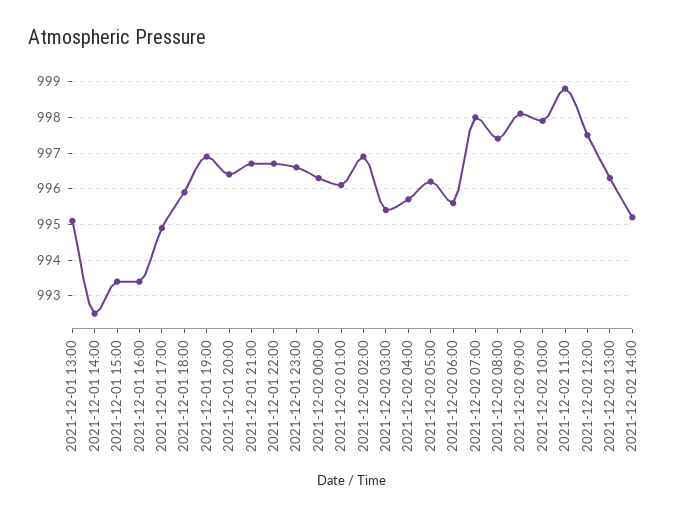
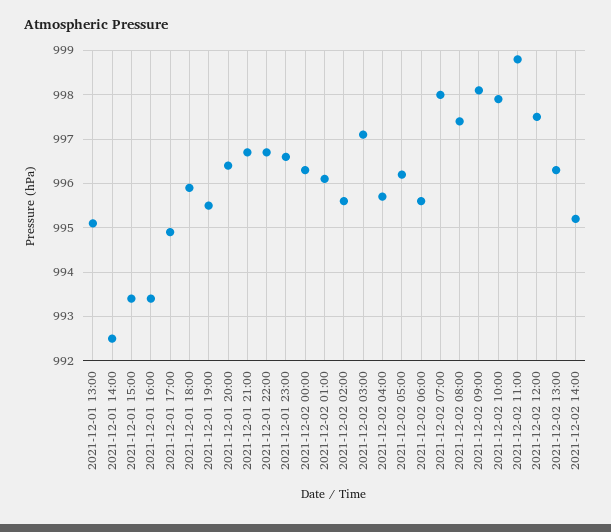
  {
    "2021-12-01 13:00": 995,
    "2021-12-01 14:00": 992.5,
    "2021-12-01 15:00": 993.5,
    "2021-12-01 16:00": 993.5,
    "2021-12-01 17:00": 995,
    "2021-12-01 18:00": 996,
-   "2021-12-01 19:00": 997,
+   "2021-12-01 19:00": 995.5,
    "2021-12-01 20:00": 996.5,
    "2021-12-01 21:00": 996.5,
    "2021-12-01 22:00": 996.5,
    "2021-12-01 23:00": 996.5,
    "2021-12-02 00:00": 996.5,
    "2021-12-02 01:00": 996,
-   "2021-12-02 02:00": 997,
+   "2021-12-02 02:00": 995.5,
-   "2021-12-02 03:00": 995.5,
+   "2021-12-02 03:00": 997,
    "2021-12-02 04:00": 995.5,
    "2021-12-02 05:00": 996,
    "2021-12-02 06:00": 995.5,
    "2021-12-02 07:00": 998,
    "2021-12-02 08:00": 997.5,
    "2021-12-02 09:00": 998,
    "2021-12-02 10:00": 998,
    "2021-12-02 11:00": 999,
    "2021-12-02 12:00": 997.5,
    "2021-12-02 13:00": 996.5,
    "2021-12-02 14:00": 995
  }

